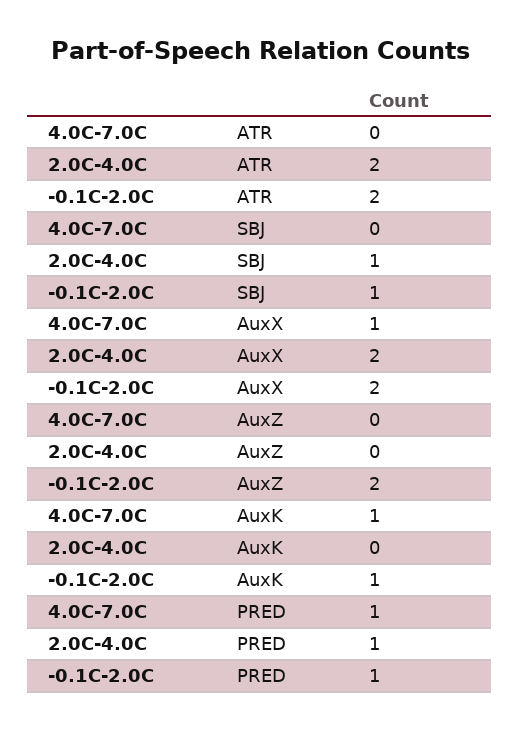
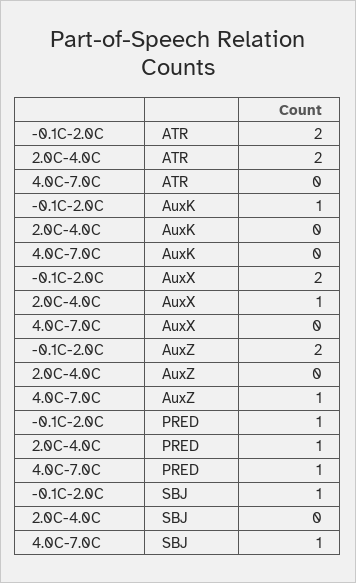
  {
    "4.0C-7.0C": {
      "ATR": 0,
-     "SBJ": 0,
+     "SBJ": 1,
-     "AuxX": 1,
+     "AuxX": 0,
-     "AuxZ": 0,
+     "AuxZ": 1,
-     "AuxK": 1,
+     "AuxK": 0,
      "PRED": 1
    },
    "2.0C-4.0C": {
      "ATR": 2,
-     "SBJ": 1,
+     "SBJ": 0,
-     "AuxX": 2,
+     "AuxX": 1,
      "AuxZ": 0,
      "AuxK": 0,
      "PRED": 1
    },
    "-0.1C-2.0C": {
      "ATR": 2,
      "SBJ": 1,
      "AuxX": 2,
      "AuxZ": 2,
      "AuxK": 1,
      "PRED": 1
    }
  }

